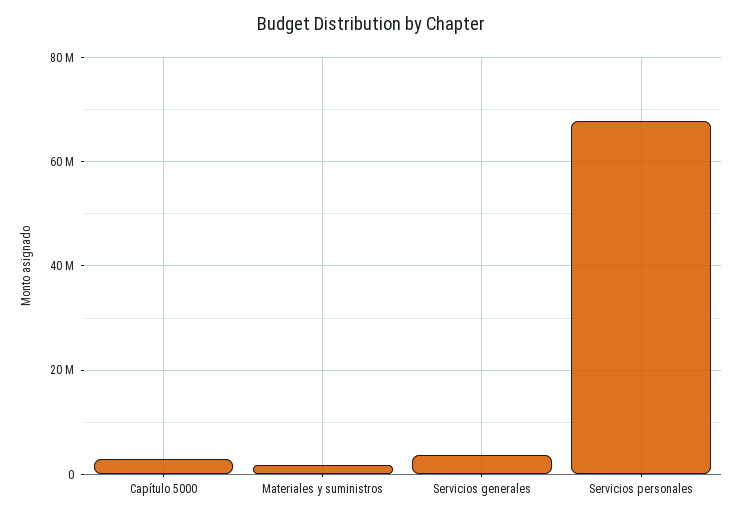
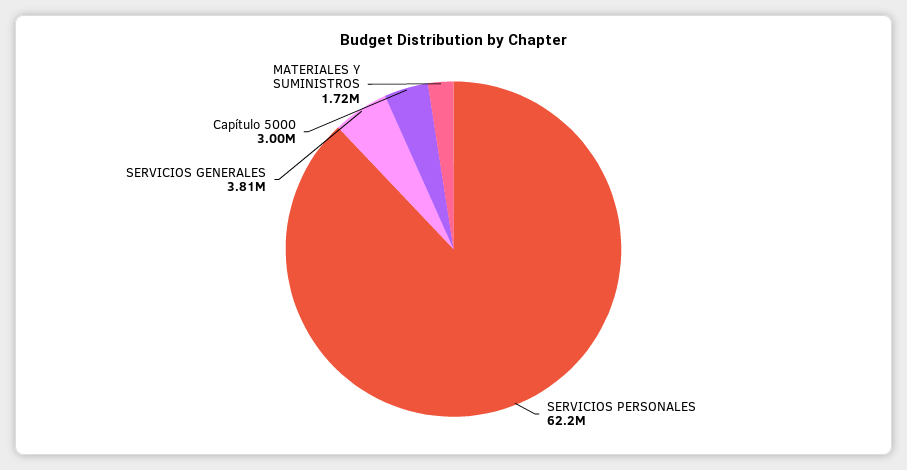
  {
    "Capítulo 5000": 3000000,
    "Materiales y suministros": 1720000,
    "Servicios generales": 3810000,
-   "Servicios personales": 68000000
+   "Servicios personales": 62200000
  }

